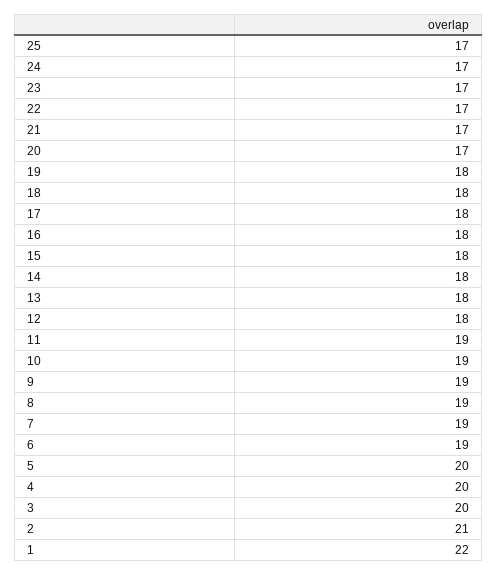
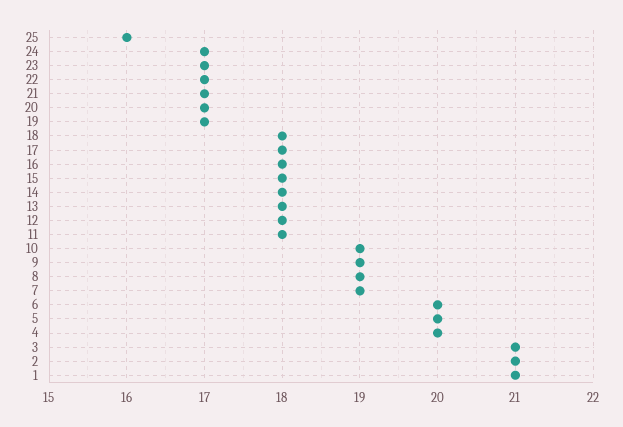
  {
-   "25": 17,
+   "25": 16,
    "24": 17,
    "23": 17,
    "22": 17,
    "21": 17,
    "20": 17,
-   "19": 18,
+   "19": 17,
    "18": 18,
    "17": 18,
    "16": 18,
    "15": 18,
    "14": 18,
    "13": 18,
    "12": 18,
-   "11": 19,
+   "11": 18,
    "10": 19,
    "9": 19,
    "8": 19,
    "7": 19,
-   "6": 19,
+   "6": 20,
    "5": 20,
    "4": 20,
-   "3": 20,
+   "3": 21,
    "2": 21,
-   "1": 22
+   "1": 21
  }

